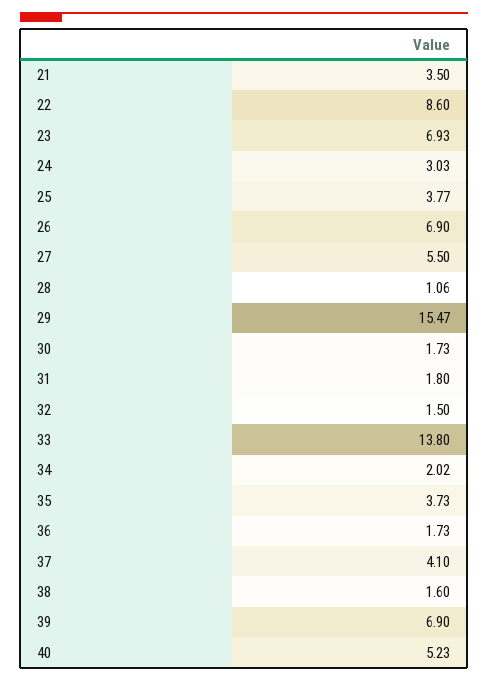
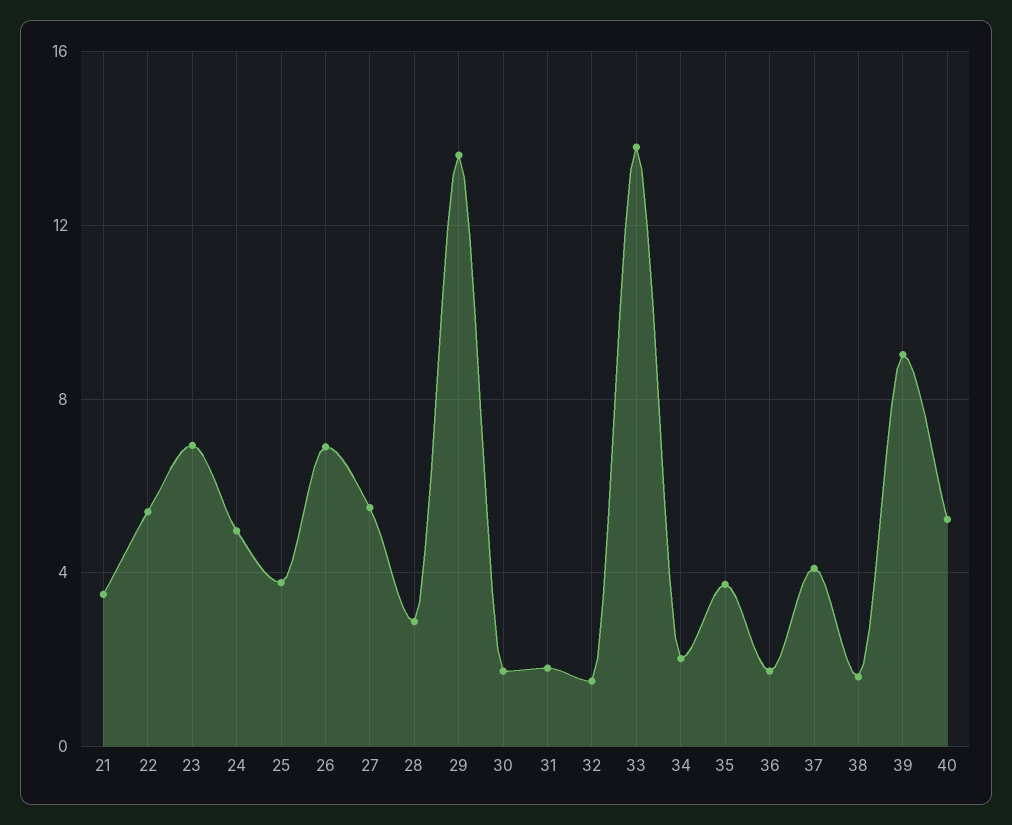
  {
    "21": 3.5,
-   "22": 8.6,
+   "22": 5.5,
    "23": 6.93,
-   "24": 3.03,
+   "24": 5,
    "25": 3.77,
    "26": 6.9,
    "27": 5.5,
-   "28": 1.06,
+   "28": 3,
-   "29": 15.47,
+   "29": 13.5,
    "30": 1.73,
    "31": 1.8,
    "32": 1.5,
    "33": 13.8,
    "34": 2.02,
    "35": 3.73,
    "36": 1.73,
    "37": 4.1,
    "38": 1.6,
-   "39": 6.9,
+   "39": 9,
    "40": 5.23
  }

